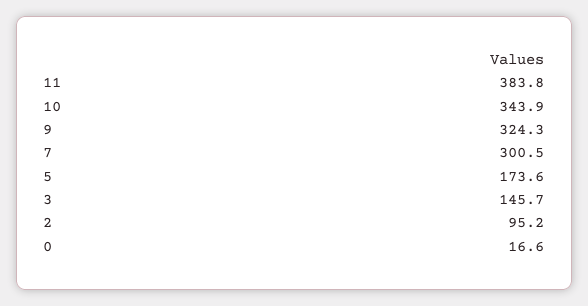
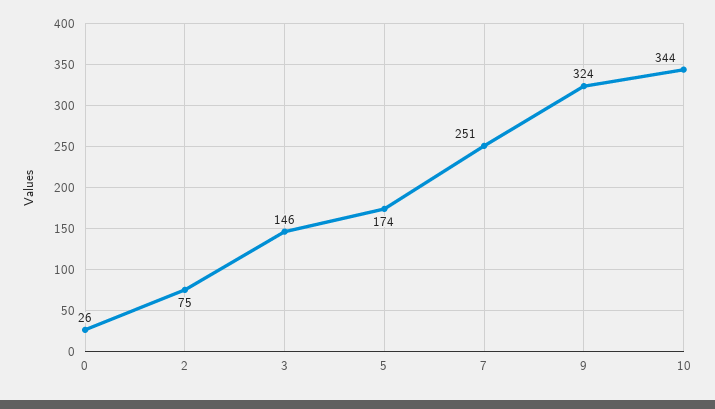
  {
-   "11": 383.8,
    "10": 343.9,
    "9": 324.3,
-   "7": 300.5,
+   "7": 251,
    "5": 173.6,
    "3": 145.7,
-   "2": 95.2,
+   "2": 75,
-   "0": 16.6
+   "0": 26
  }

